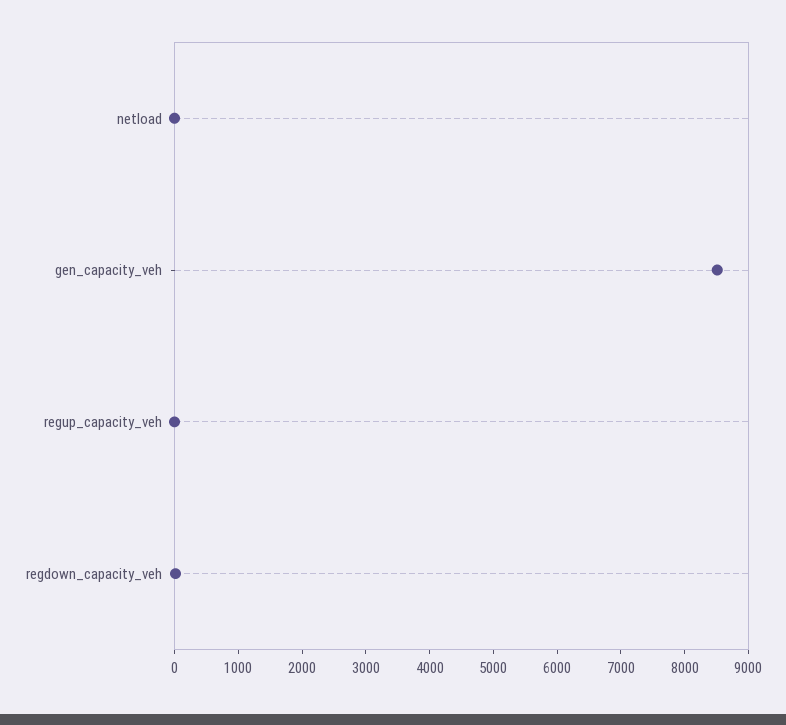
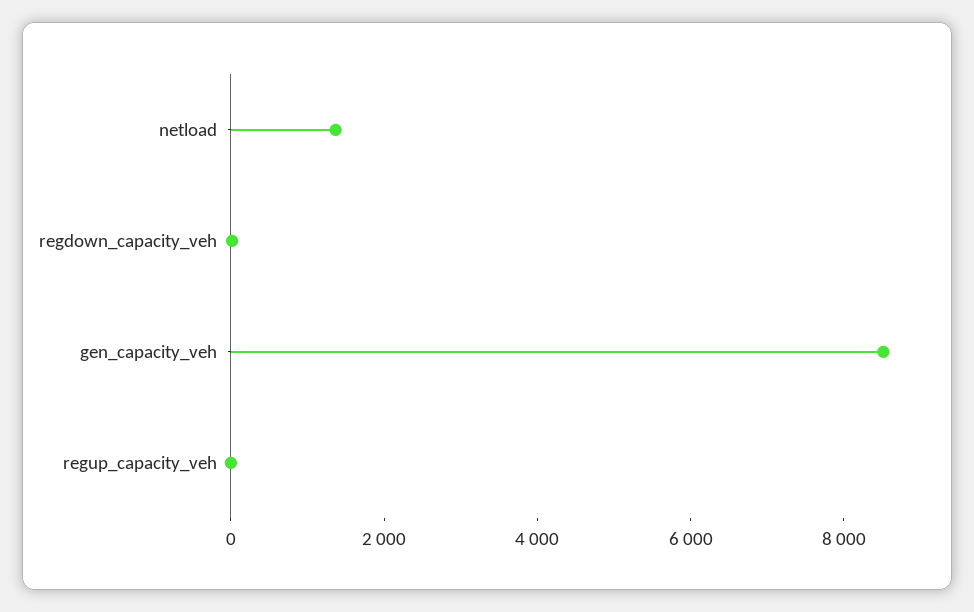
  {
-   "netload": 0,
+   "netload": 1500,
    "gen_capacity_veh": 8600,
    "regup_capacity_veh": 0,
    "regdown_capacity_veh": 0
  }

